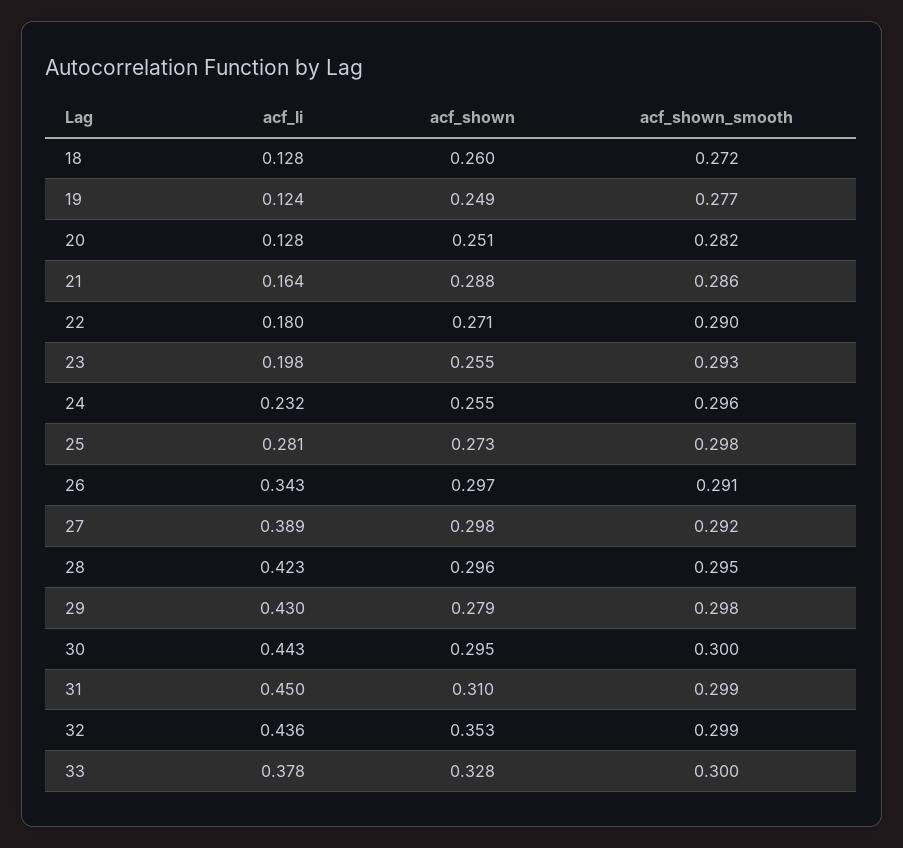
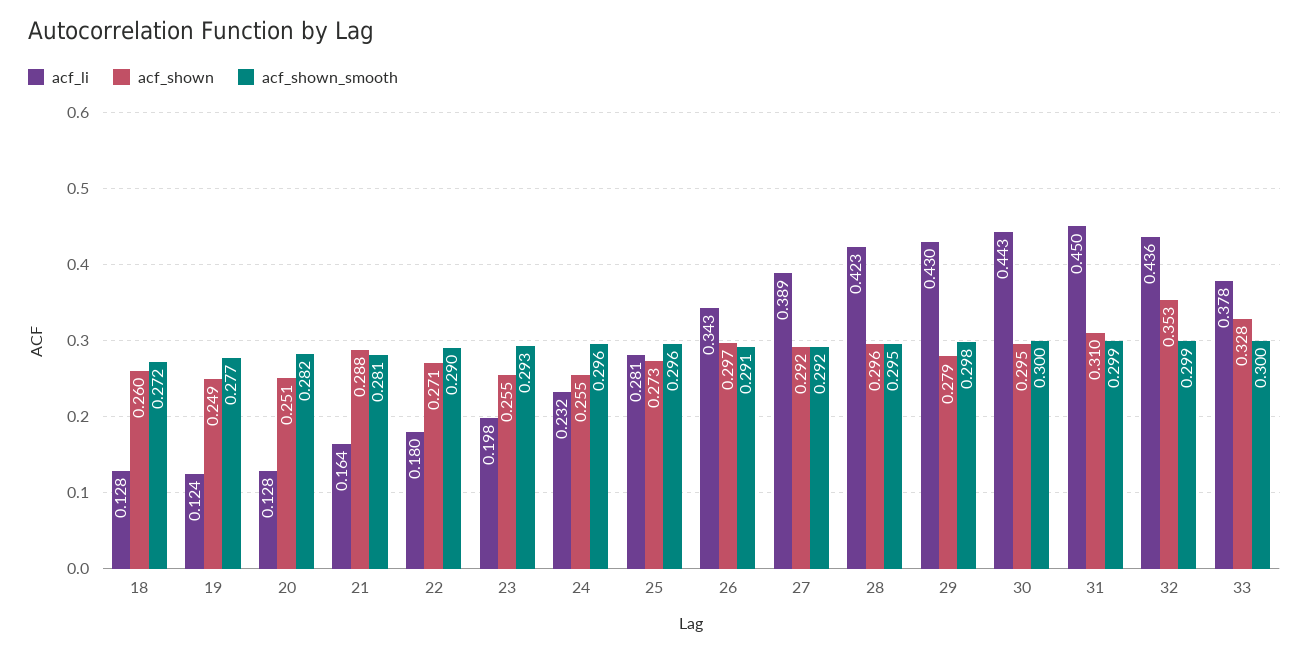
  {
    "acf_li": {
      "18": 0.128,
      "19": 0.124,
      "20": 0.128,
      "21": 0.164,
      "22": 0.18,
      "23": 0.198,
      "24": 0.232,
      "25": 0.281,
      "26": 0.343,
      "27": 0.389,
      "28": 0.423,
      "29": 0.43,
      "30": 0.443,
      "31": 0.45,
      "32": 0.436,
      "33": 0.378
    },
    "acf_shown": {
      "18": 0.26,
      "19": 0.249,
      "20": 0.251,
      "21": 0.288,
      "22": 0.271,
      "23": 0.255,
      "24": 0.255,
      "25": 0.273,
      "26": 0.297,
-     "27": 0.298,
+     "27": 0.292,
      "28": 0.296,
      "29": 0.279,
      "30": 0.295,
      "31": 0.31,
      "32": 0.353,
      "33": 0.328
    },
    "acf_shown_smooth": {
      "18": 0.272,
      "19": 0.277,
      "20": 0.282,
-     "21": 0.286,
+     "21": 0.281,
      "22": 0.29,
      "23": 0.293,
      "24": 0.296,
-     "25": 0.298,
+     "25": 0.296,
      "26": 0.291,
      "27": 0.292,
      "28": 0.295,
      "29": 0.298,
      "30": 0.3,
      "31": 0.299,
      "32": 0.299,
      "33": 0.3
    }
  }

